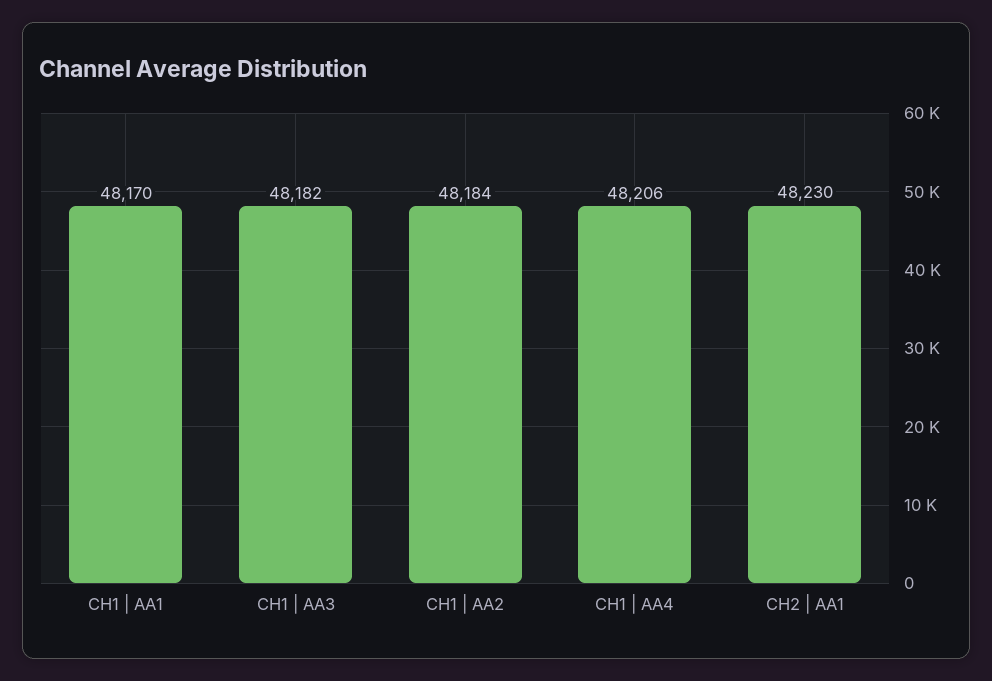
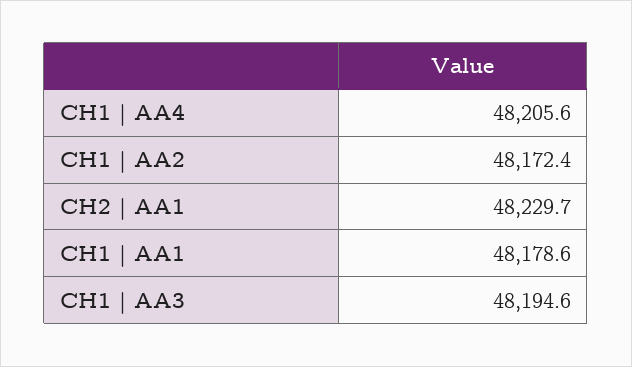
  {
-   "CH1 | AA1": 48170,
+   "CH1 | AA1": 48178.6,
-   "CH1 | AA3": 48182,
+   "CH1 | AA3": 48194.6,
-   "CH1 | AA2": 48184,
+   "CH1 | AA2": 48172.4,
    "CH1 | AA4": 48205.6,
    "CH2 | AA1": 48229.7
  }

